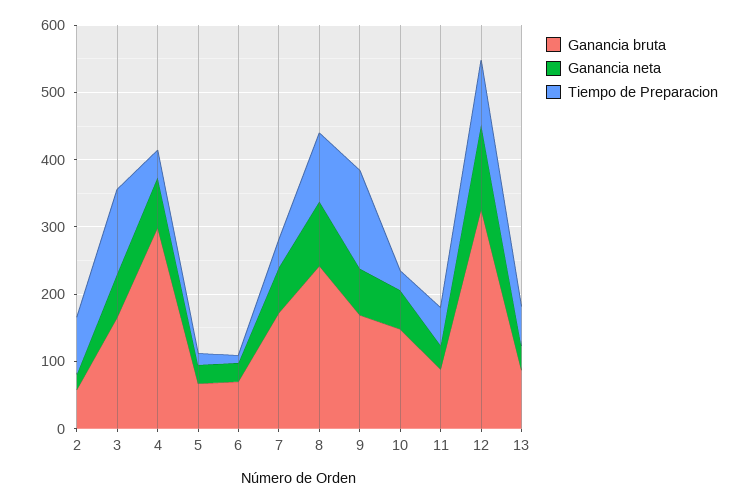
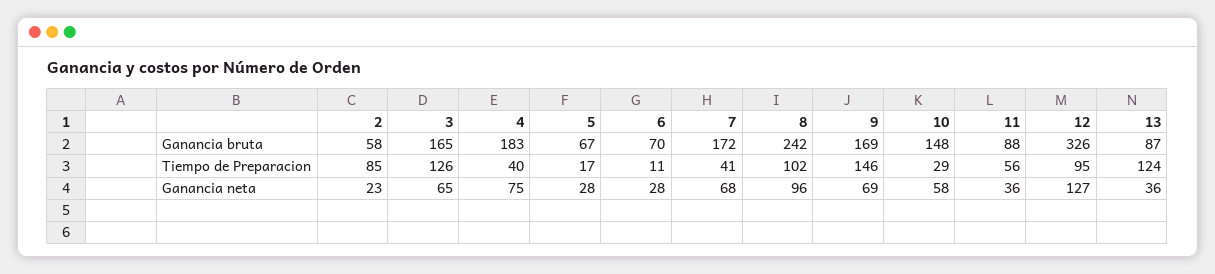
  {
    "Ganancia bruta": {
      "2": 58,
      "3": 165,
-     "4": 300,
+     "4": 183,
      "5": 67,
      "6": 70,
      "7": 172,
      "8": 242,
      "9": 169,
      "10": 148,
      "11": 88,
      "12": 326,
      "13": 87
    },
    "Ganancia neta": {
      "2": 23,
      "3": 65,
      "4": 75,
      "5": 28,
      "6": 28,
      "7": 68,
      "8": 96,
      "9": 69,
      "10": 58,
      "11": 36,
      "12": 127,
      "13": 36
    },
    "Tiempo de Preparacion": {
      "2": 85,
      "3": 126,
      "4": 40,
      "5": 17,
      "6": 11,
      "7": 41,
      "8": 102,
      "9": 146,
      "10": 29,
      "11": 56,
      "12": 95,
-     "13": 60
+     "13": 124
    }
  }

